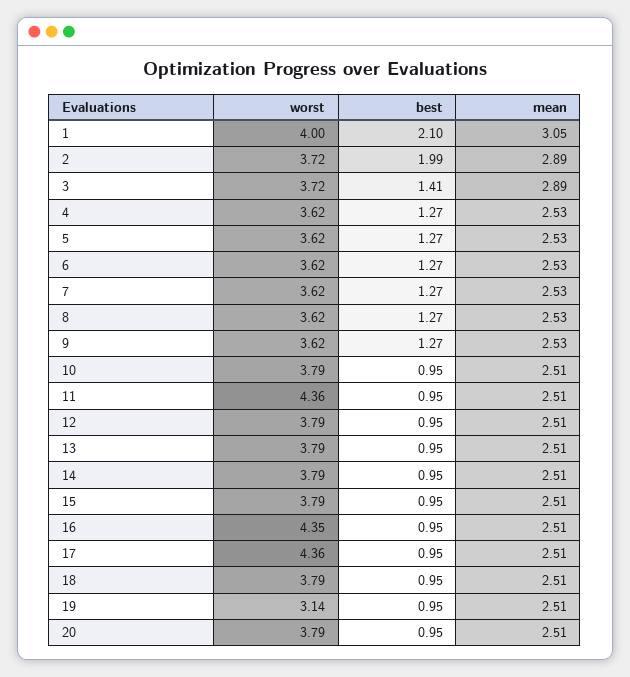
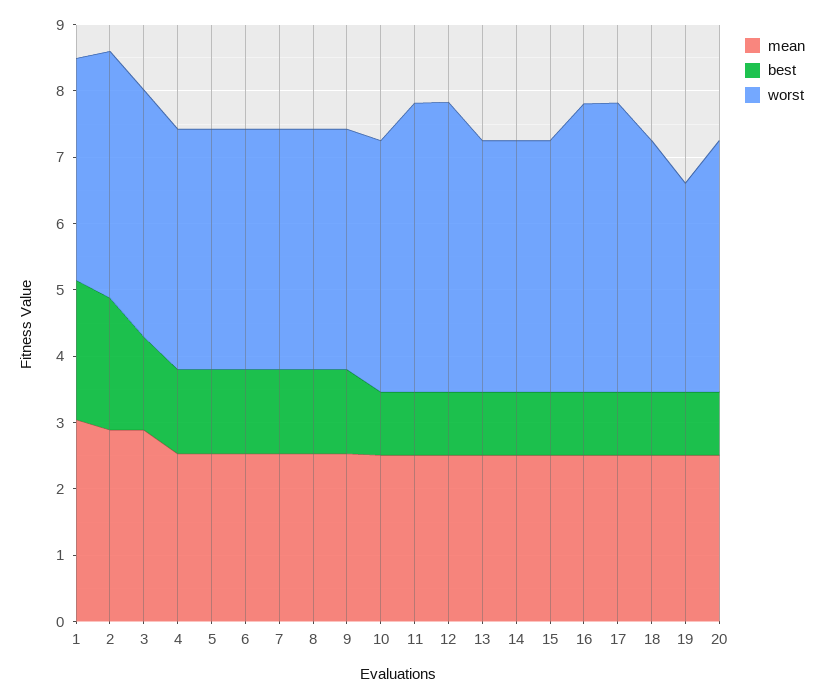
  {
    "worst": {
-     "1": 4,
+     "1": 3.4,
      "2": 3.72,
      "3": 3.72,
      "4": 3.62,
      "5": 3.62,
      "6": 3.62,
      "7": 3.62,
      "8": 3.62,
      "9": 3.62,
      "10": 3.79,
      "11": 4.36,
-     "12": 3.79,
+     "12": 4.4,
      "13": 3.79,
      "14": 3.79,
      "15": 3.79,
      "16": 4.35,
      "17": 4.36,
      "18": 3.79,
      "19": 3.14,
      "20": 3.79
    },
    "best": {
      "1": 2.1,
      "2": 1.99,
      "3": 1.41,
      "4": 1.27,
      "5": 1.27,
      "6": 1.27,
      "7": 1.27,
      "8": 1.27,
      "9": 1.27,
      "10": 0.95,
      "11": 0.95,
      "12": 0.95,
      "13": 0.95,
      "14": 0.95,
      "15": 0.95,
      "16": 0.95,
      "17": 0.95,
      "18": 0.95,
      "19": 0.95,
      "20": 0.95
    },
    "mean": {
      "1": 3.05,
      "2": 2.89,
      "3": 2.89,
      "4": 2.53,
      "5": 2.53,
      "6": 2.53,
      "7": 2.53,
      "8": 2.53,
      "9": 2.53,
      "10": 2.51,
      "11": 2.51,
      "12": 2.51,
      "13": 2.51,
      "14": 2.51,
      "15": 2.51,
      "16": 2.51,
      "17": 2.51,
      "18": 2.51,
      "19": 2.51,
      "20": 2.51
    }
  }

